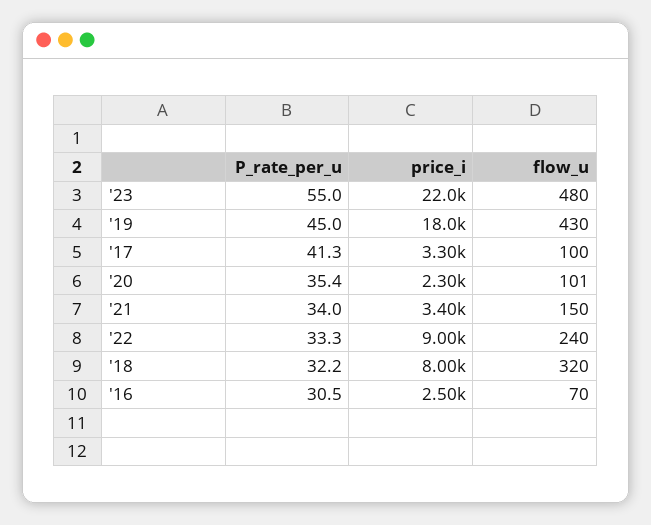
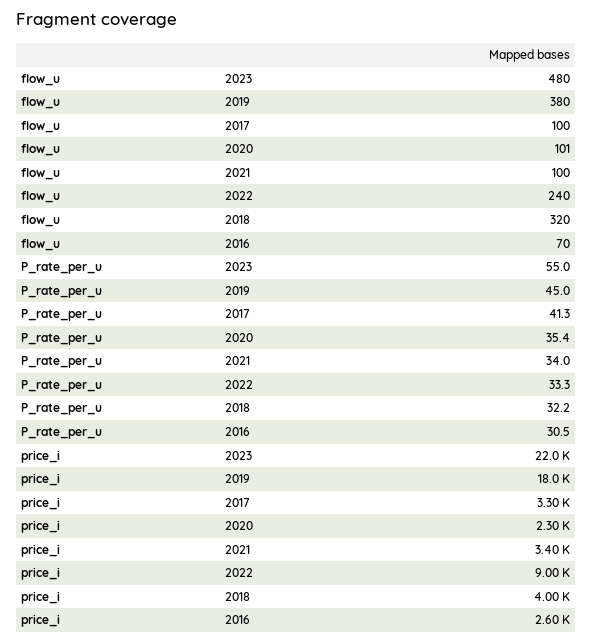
  {
    "P_rate_per_u": {
      "'23": 55,
      "'19": 45,
      "'17": 41.3,
      "'20": 35.4,
      "'21": 34,
      "'22": 33.3,
      "'18": 32.2,
      "'16": 30.5
    },
    "price_i": {
      "'23": 22000,
      "'19": 18000,
      "'17": 3300,
      "'20": 2300,
      "'21": 3400,
      "'22": 9000,
-     "'18": 8000,
+     "'18": 4000,
-     "'16": 2500
+     "'16": 2600
    },
    "flow_u": {
      "'23": 480,
-     "'19": 430,
+     "'19": 380,
      "'17": 100,
      "'20": 101,
-     "'21": 150,
+     "'21": 100,
      "'22": 240,
      "'18": 320,
      "'16": 70
    }
  }

